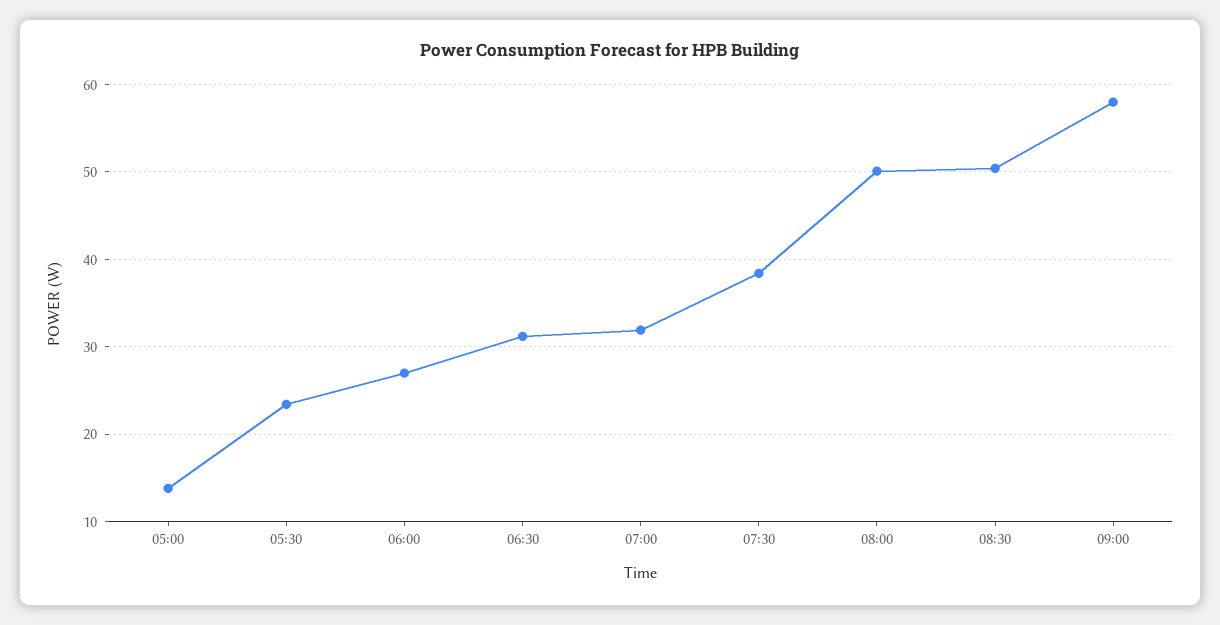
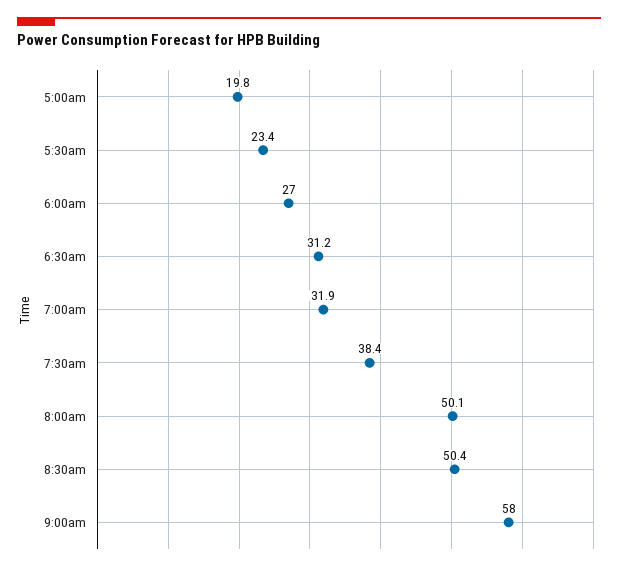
  {
-   "05:00": 14,
+   "05:00": 19.8,
    "05:30": 23.4,
    "06:00": 27,
    "06:30": 31.2,
    "07:00": 31.9,
    "07:30": 38.4,
    "08:00": 50.1,
    "08:30": 50.4,
    "09:00": 58
  }

